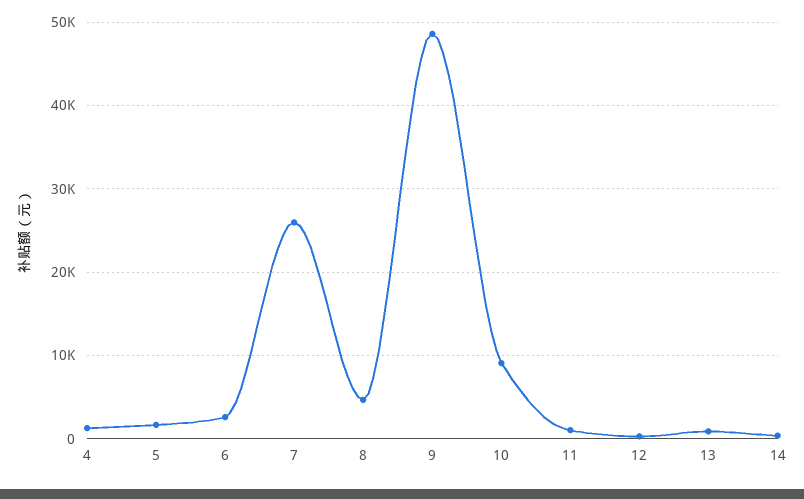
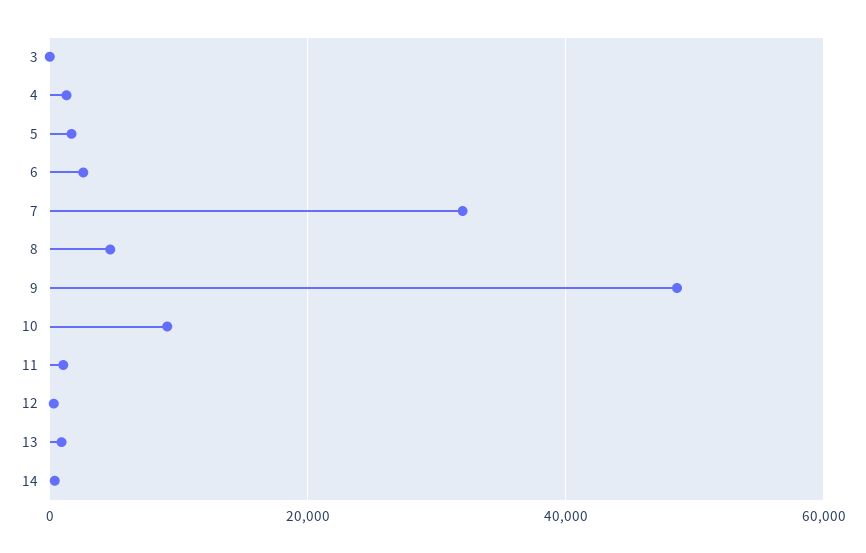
  {
    "4": 1000,
    "5": 2000,
    "6": 3000,
-   "7": 26000,
+   "7": 32000,
    "8": 5000,
    "9": 49000,
    "10": 9000,
    "11": 1000,
    "12": 0,
    "13": 1000,
-   "14": 0
+   "14": 0,
+   "3": 0
  }

